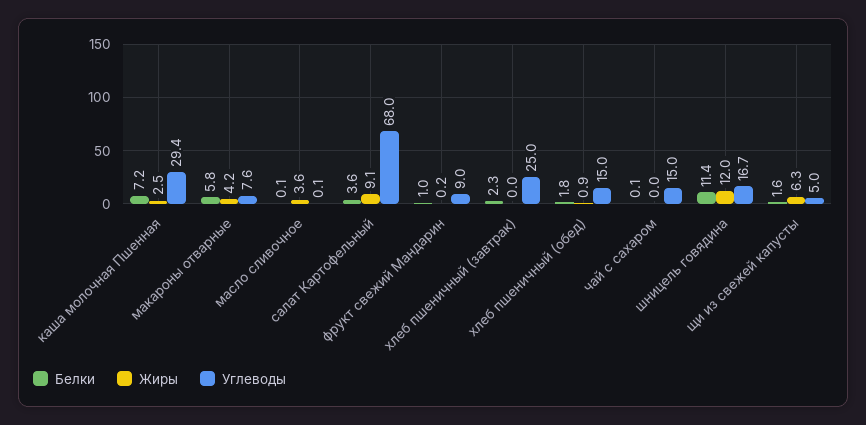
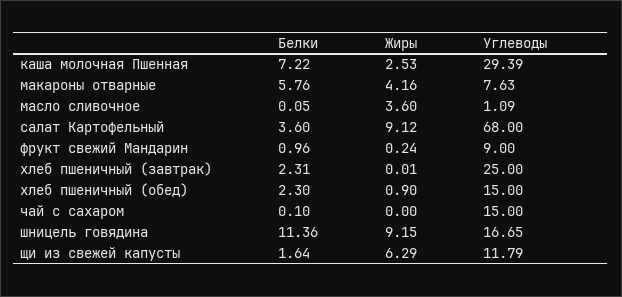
  {
    "Белки": {
      "каша молочная Пшенная": 7.22,
      "макароны отварные": 5.76,
      "масло сливочное": 0.05,
      "салат Картофельный": 3.6,
      "фрукт свежий Мандарин": 0.96,
      "хлеб пшеничный (завтрак)": 2.31,
-     "хлеб пшеничный (обед)": 1.8,
+     "хлеб пшеничный (обед)": 2.3,
      "чай с сахаром": 0.1,
      "шницель говядина": 11.36,
      "щи из свежей капусты": 1.64
    },
    "Жиры": {
      "каша молочная Пшенная": 2.53,
      "макароны отварные": 4.16,
      "масло сливочное": 3.6,
      "салат Картофельный": 9.12,
      "фрукт свежий Мандарин": 0.24,
      "хлеб пшеничный (завтрак)": 0.01,
      "хлеб пшеничный (обед)": 0.9,
      "чай с сахаром": 0,
-     "шницель говядина": 12,
+     "шницель говядина": 9.15,
      "щи из свежей капусты": 6.29
    },
    "Углеводы": {
      "каша молочная Пшенная": 29.39,
      "макароны отварные": 7.63,
-     "масло сливочное": 0.1,
+     "масло сливочное": 1.09,
      "салат Картофельный": 68,
      "фрукт свежий Мандарин": 9,
      "хлеб пшеничный (завтрак)": 25,
      "хлеб пшеничный (обед)": 15,
      "чай с сахаром": 15,
      "шницель говядина": 16.65,
-     "щи из свежей капусты": 5
+     "щи из свежей капусты": 11.79
    }
  }

